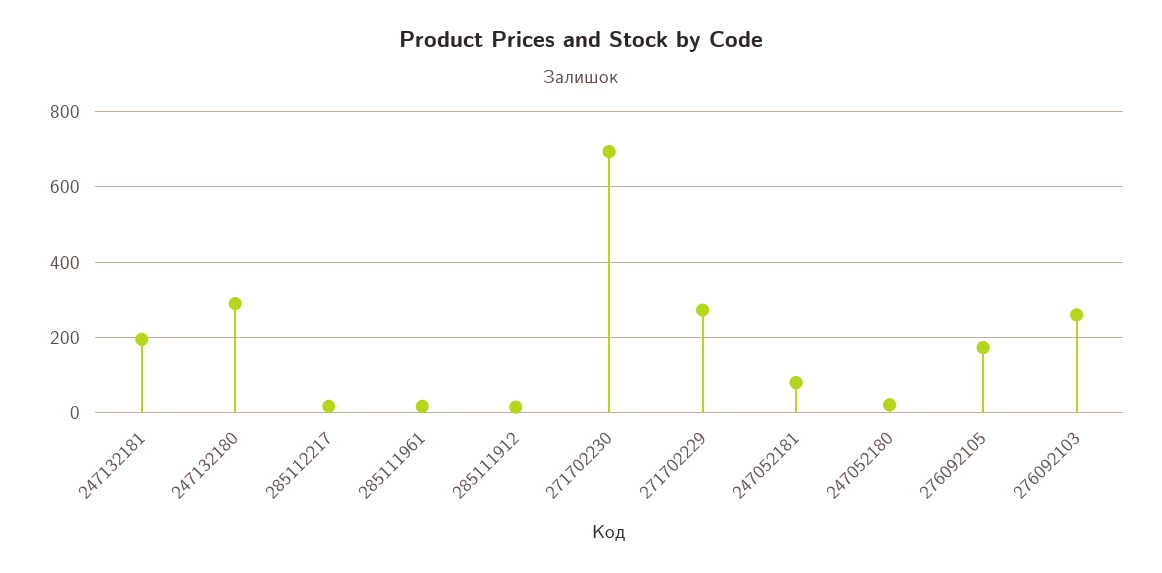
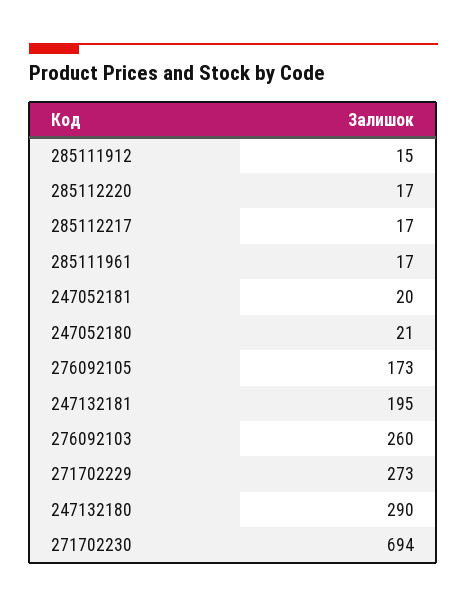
  {
    "247132181": 195,
    "247132180": 290,
    "285112217": 17,
    "285111961": 17,
    "285111912": 15,
    "271702230": 694,
    "271702229": 273,
-   "247052181": 80,
+   "247052181": 20,
    "247052180": 21,
    "276092105": 173,
-   "276092103": 260
+   "276092103": 260,
+   "285112220": 17
  }

